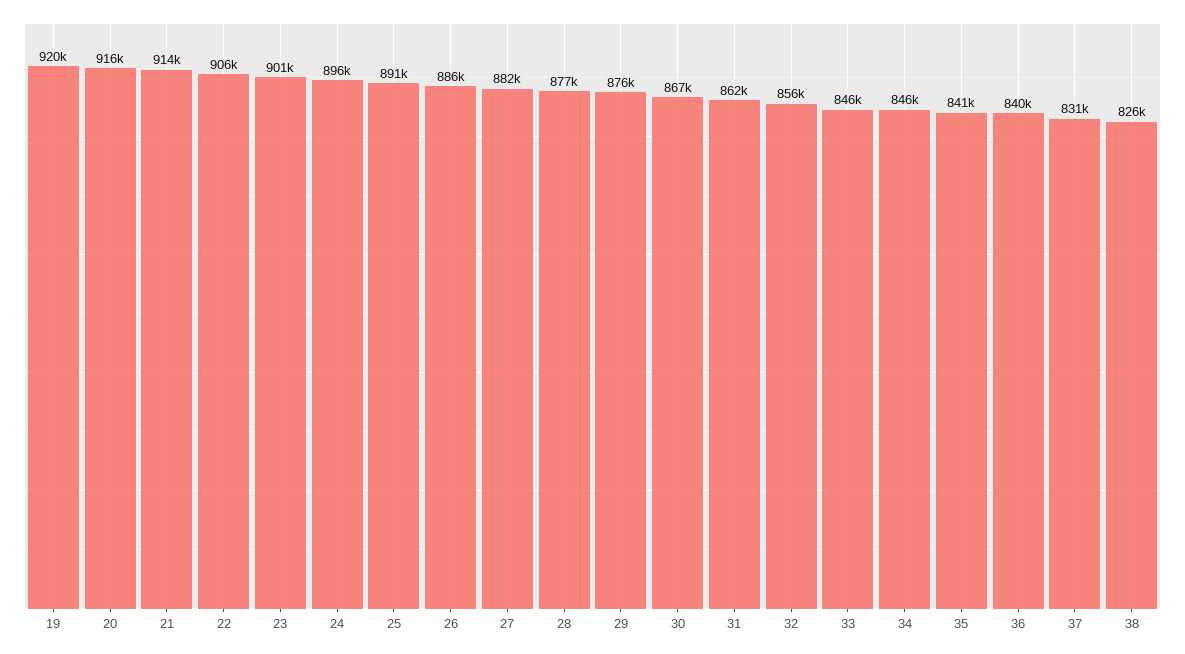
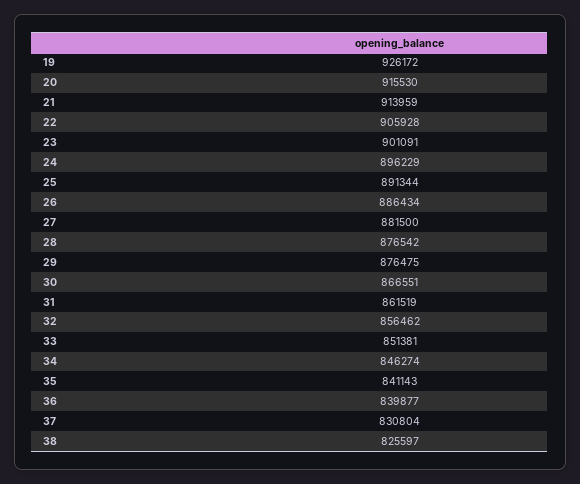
  {
-   "19": 920000,
+   "19": 926172,
    "20": 915530,
    "21": 913959,
    "22": 905928,
    "23": 901091,
    "24": 896229,
    "25": 891344,
    "26": 886434,
    "27": 881500,
    "28": 876542,
    "29": 876475,
    "30": 866551,
    "31": 861519,
    "32": 856462,
-   "33": 846000,
+   "33": 851381,
    "34": 846274,
    "35": 841143,
    "36": 839877,
    "37": 830804,
    "38": 825597
  }

